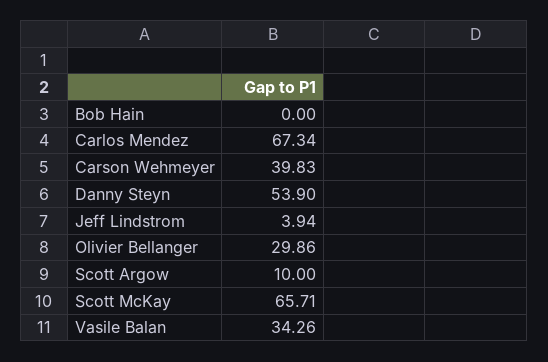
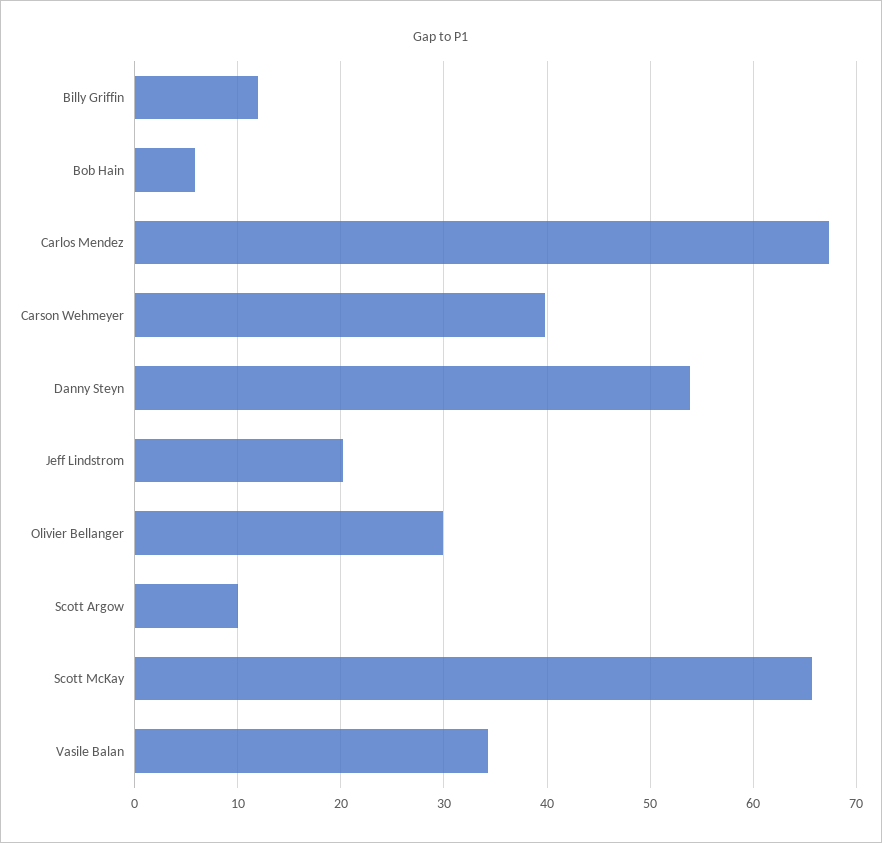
  {
-   "Bob Hain": 0,
+   "Bob Hain": 6,
    "Carlos Mendez": 67.34,
    "Carson Wehmeyer": 39.83,
    "Danny Steyn": 53.9,
-   "Jeff Lindstrom": 3.94,
+   "Jeff Lindstrom": 20,
    "Olivier Bellanger": 29.86,
    "Scott Argow": 10,
    "Scott McKay": 65.71,
-   "Vasile Balan": 34.26
+   "Vasile Balan": 34.26,
+   "Billy Griffin": 12
  }

